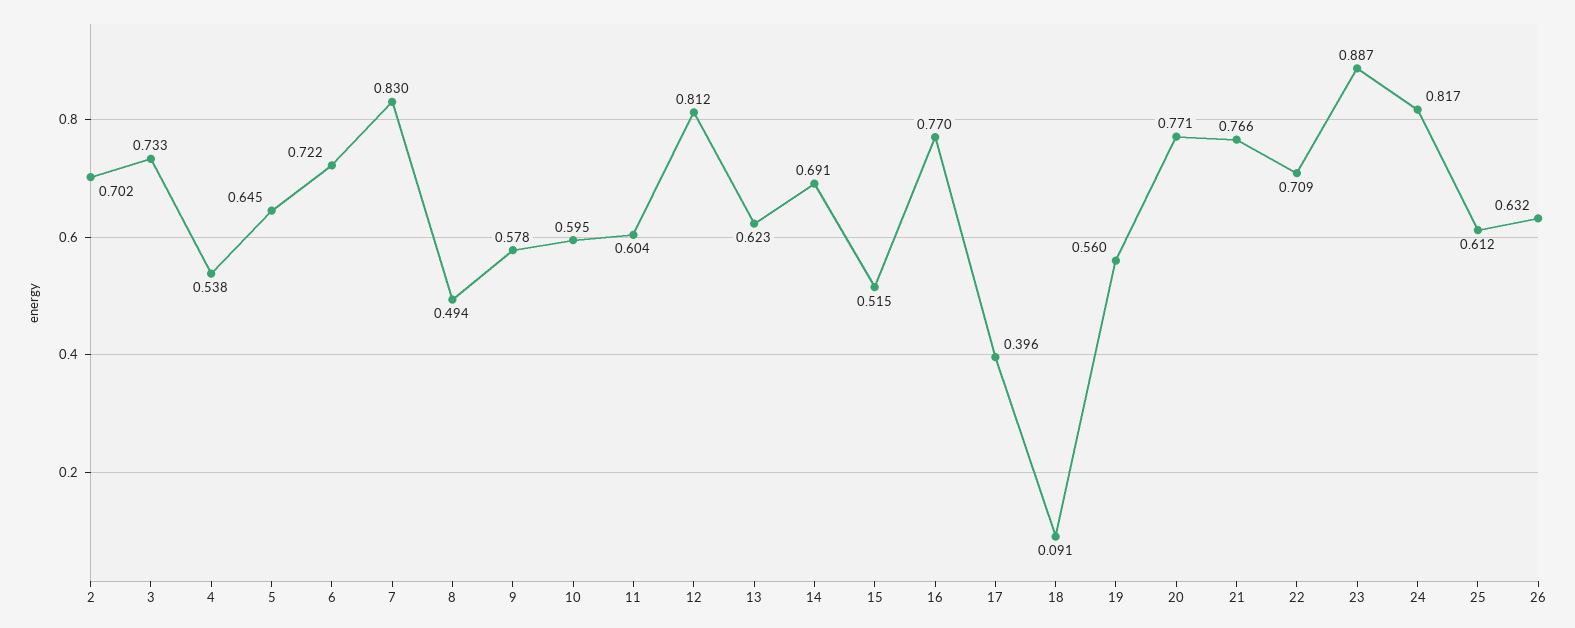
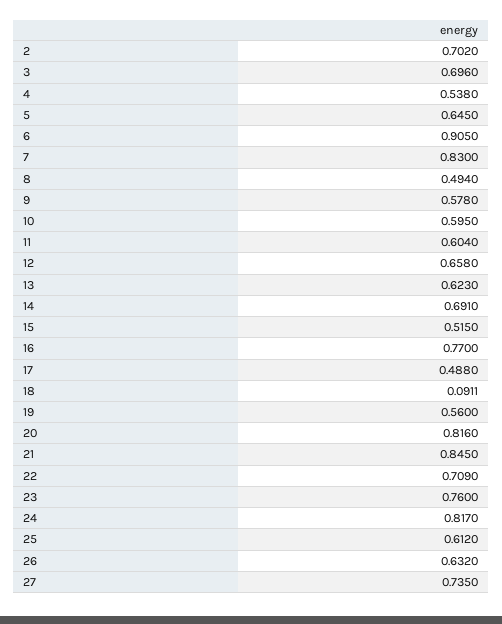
  {
    "2": 0.702,
-   "3": 0.733,
+   "3": 0.696,
    "4": 0.538,
    "5": 0.645,
-   "6": 0.722,
+   "6": 0.905,
    "7": 0.83,
    "8": 0.494,
    "9": 0.578,
    "10": 0.595,
    "11": 0.604,
-   "12": 0.812,
+   "12": 0.658,
    "13": 0.623,
    "14": 0.691,
    "15": 0.515,
    "16": 0.77,
-   "17": 0.396,
+   "17": 0.488,
    "18": 0.0911,
    "19": 0.56,
-   "20": 0.771,
+   "20": 0.816,
-   "21": 0.766,
+   "21": 0.845,
    "22": 0.709,
-   "23": 0.887,
+   "23": 0.76,
    "24": 0.817,
    "25": 0.612,
-   "26": 0.632
+   "26": 0.632,
+   "27": 0.735
  }

